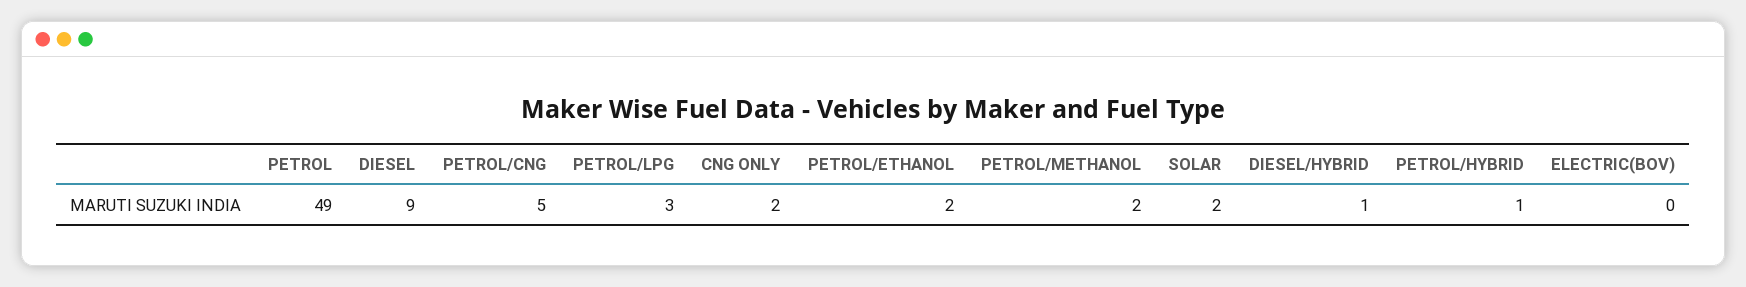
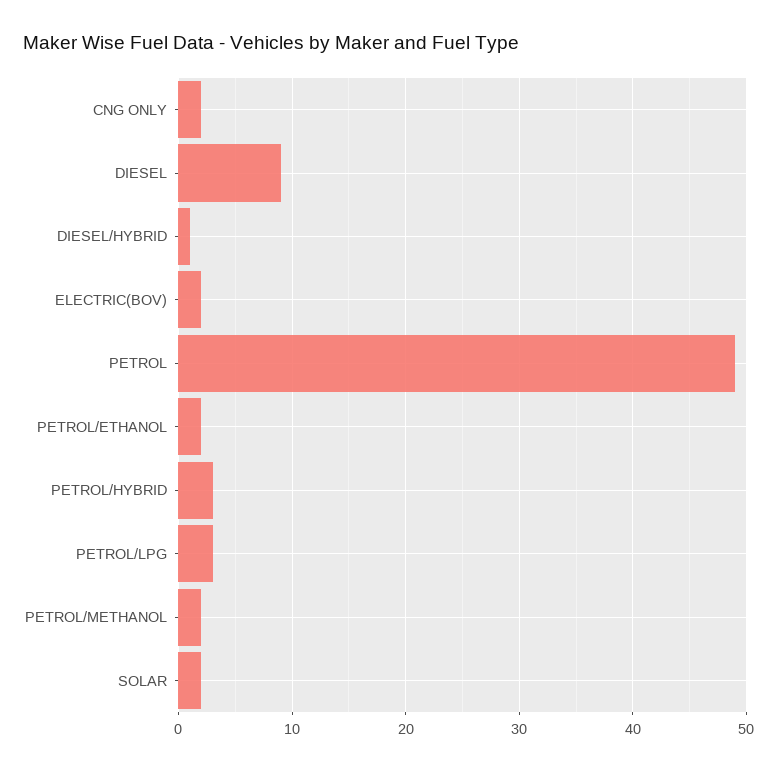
  {
    "PETROL": 49,
    "DIESEL": 9,
-   "PETROL/CNG": 5,
    "PETROL/LPG": 3,
    "CNG ONLY": 2,
    "PETROL/ETHANOL": 2,
    "PETROL/METHANOL": 2,
    "SOLAR": 2,
    "DIESEL/HYBRID": 1,
-   "PETROL/HYBRID": 1,
+   "PETROL/HYBRID": 3,
-   "ELECTRIC(BOV)": 0
+   "ELECTRIC(BOV)": 2
  }

